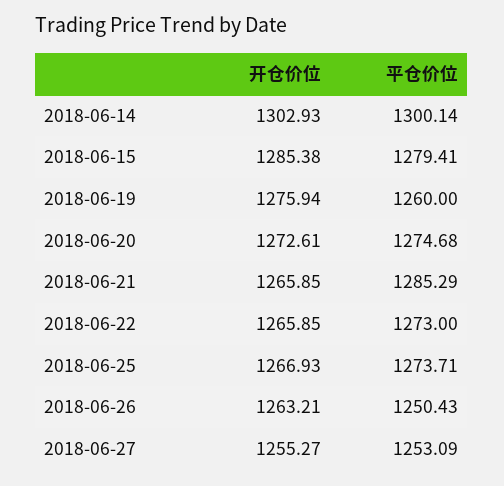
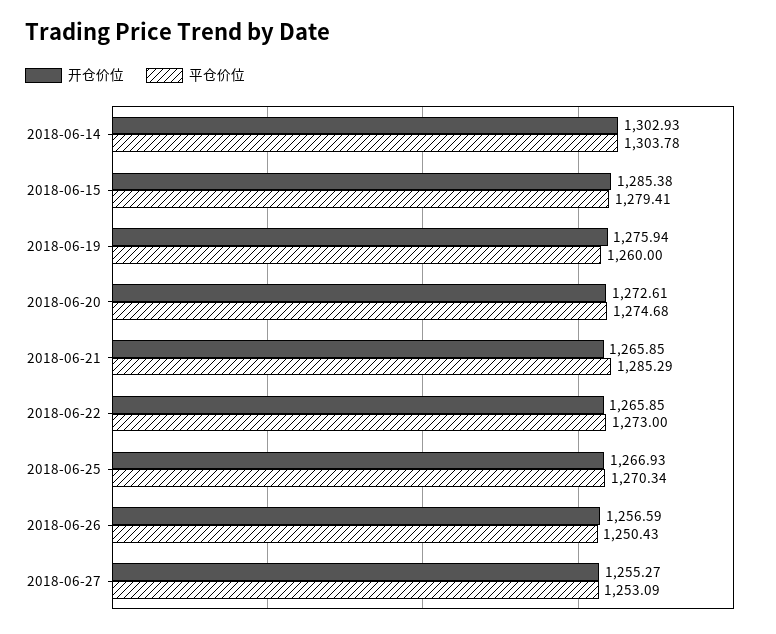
  {
    "开仓价位": {
      "2018-06-14": 1302.93,
      "2018-06-15": 1285.38,
      "2018-06-19": 1275.94,
      "2018-06-20": 1272.61,
      "2018-06-21": 1265.85,
      "2018-06-22": 1265.85,
      "2018-06-25": 1266.93,
-     "2018-06-26": 1263.21,
+     "2018-06-26": 1256.59,
      "2018-06-27": 1255.27
    },
    "平仓价位": {
-     "2018-06-14": 1300.14,
+     "2018-06-14": 1303.78,
      "2018-06-15": 1279.41,
      "2018-06-19": 1260,
      "2018-06-20": 1274.68,
      "2018-06-21": 1285.29,
      "2018-06-22": 1273,
-     "2018-06-25": 1273.71,
+     "2018-06-25": 1270.34,
      "2018-06-26": 1250.43,
      "2018-06-27": 1253.09
    }
  }

